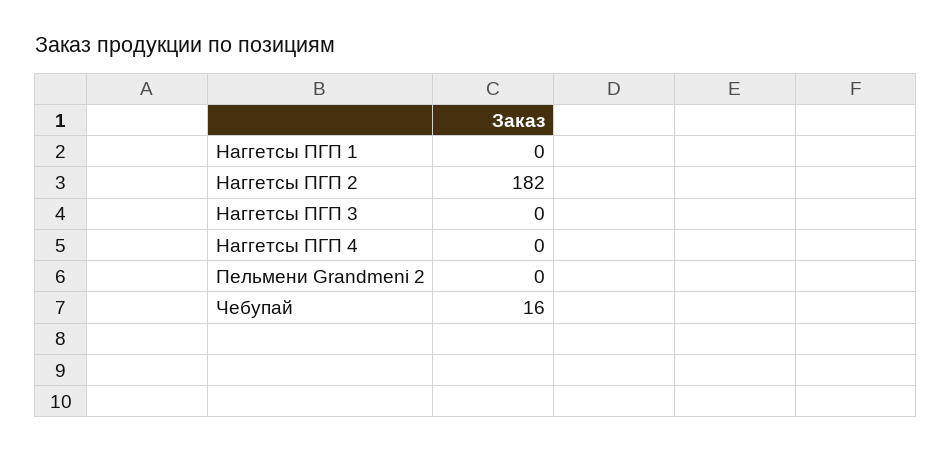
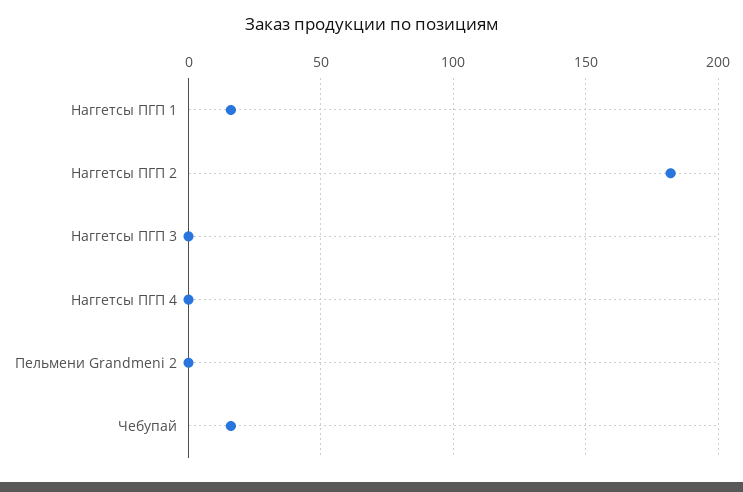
  {
-   "Наггетсы ПГП 1": 0,
+   "Наггетсы ПГП 1": 15,
    "Наггетсы ПГП 2": 182,
    "Наггетсы ПГП 3": 0,
    "Наггетсы ПГП 4": 0,
    "Пельмени Grandmeni 2": 0,
    "Чебупай": 16
  }

